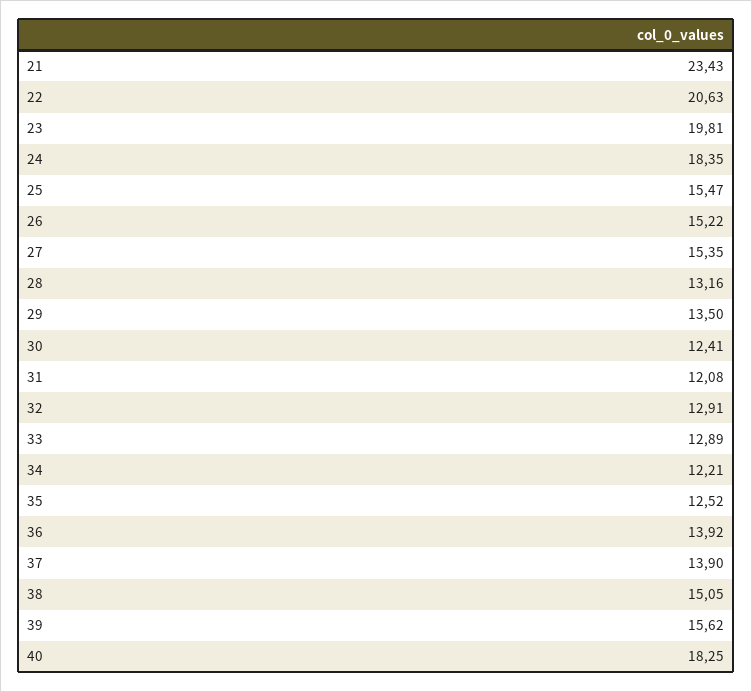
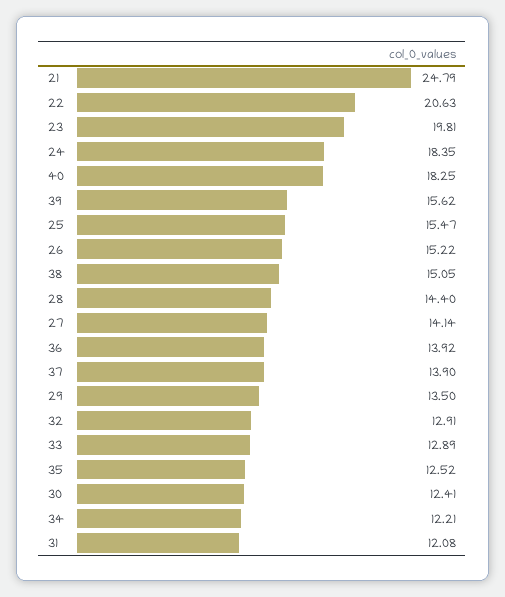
  {
-   "21": 23.43,
+   "21": 24.79,
    "22": 20.63,
    "23": 19.81,
    "24": 18.35,
    "25": 15.47,
    "26": 15.22,
-   "27": 15.35,
+   "27": 14.14,
-   "28": 13.16,
+   "28": 14.4,
    "29": 13.5,
    "30": 12.41,
    "31": 12.08,
    "32": 12.91,
    "33": 12.89,
    "34": 12.21,
    "35": 12.52,
    "36": 13.92,
    "37": 13.9,
    "38": 15.05,
    "39": 15.62,
    "40": 18.25
  }

